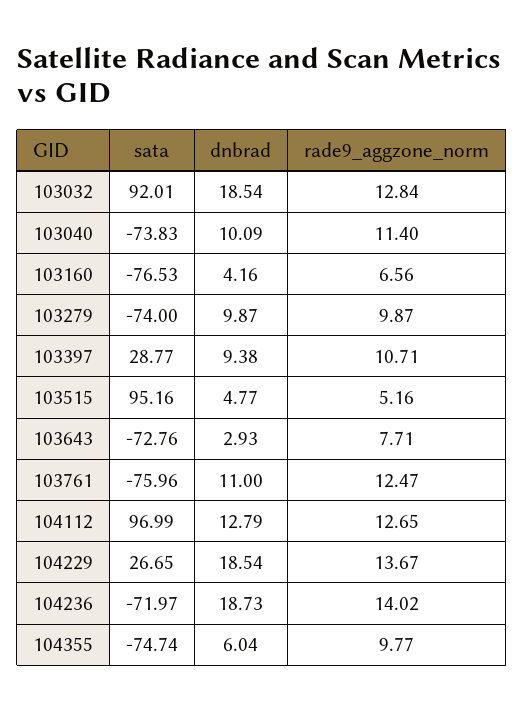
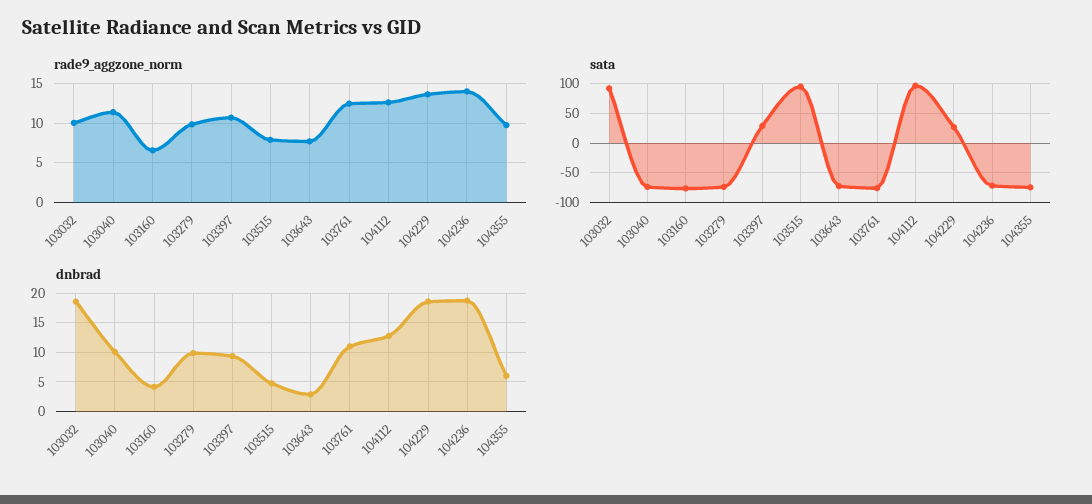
  {
    "sata": {
      "103032": 92.01,
      "103040": -73.83,
      "103160": -76.53,
      "103279": -74,
      "103397": 28.77,
      "103515": 95.16,
      "103643": -72.76,
      "103761": -75.96,
      "104112": 96.99,
      "104229": 26.65,
      "104236": -71.97,
      "104355": -74.74
    },
    "dnbrad": {
      "103032": 18.54,
      "103040": 10.09,
      "103160": 4.16,
      "103279": 9.87,
      "103397": 9.38,
      "103515": 4.77,
      "103643": 2.93,
      "103761": 11,
      "104112": 12.79,
      "104229": 18.54,
      "104236": 18.73,
      "104355": 6.04
    },
    "rade9_aggzone_norm": {
-     "103032": 12.84,
+     "103032": 10,
      "103040": 11.4,
      "103160": 6.56,
      "103279": 9.87,
      "103397": 10.71,
-     "103515": 5.16,
+     "103515": 8,
      "103643": 7.71,
      "103761": 12.47,
      "104112": 12.65,
      "104229": 13.67,
      "104236": 14.02,
      "104355": 9.77
    }
  }

